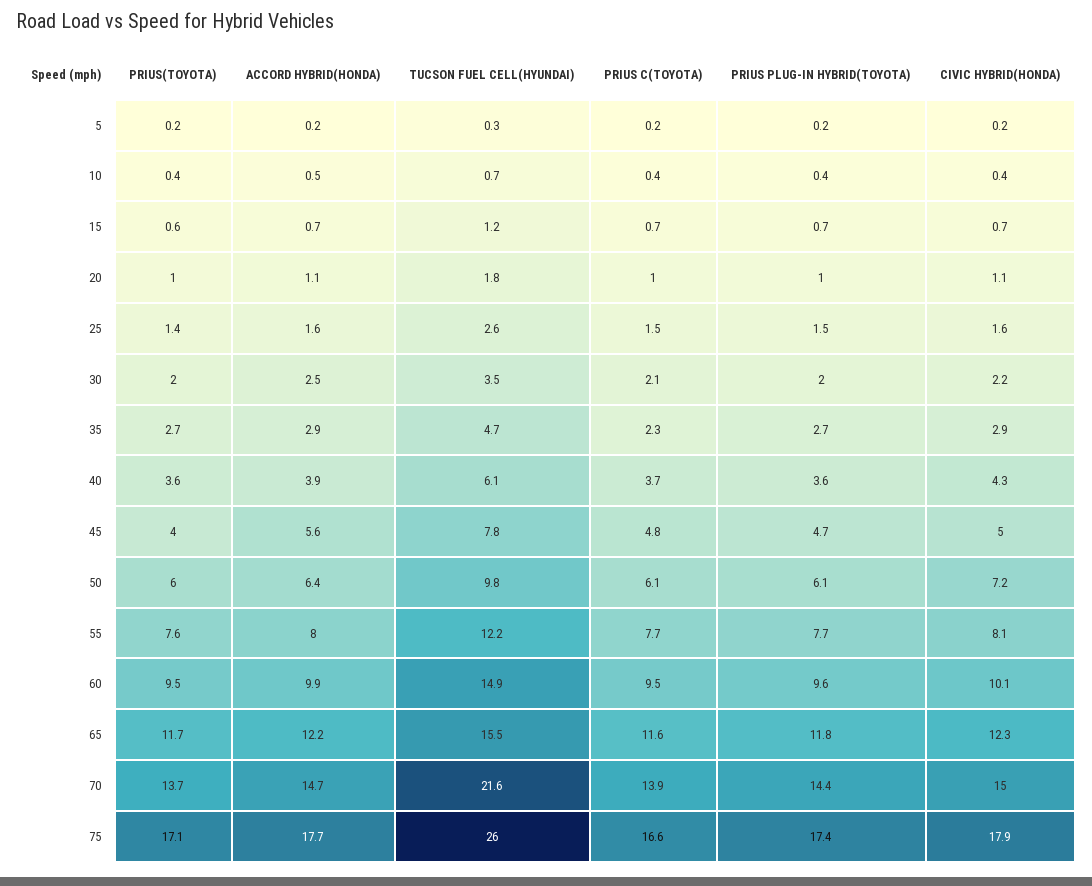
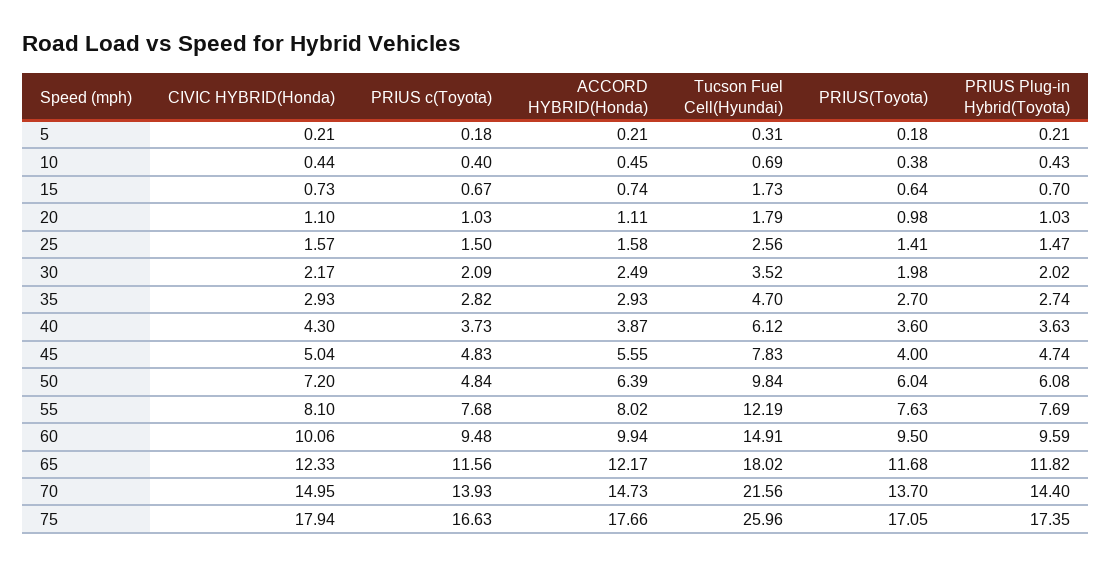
  {
    "PRIUS(TOYOTA)": {
      "5": 0.18,
      "10": 0.38,
      "15": 0.64,
      "20": 0.98,
      "25": 1.41,
      "30": 1.98,
      "35": 2.7,
      "40": 3.6,
      "45": 4,
      "50": 6.04,
      "55": 7.63,
      "60": 9.5,
      "65": 11.68,
      "70": 13.7,
      "75": 17.05
    },
    "ACCORD HYBRID(HONDA)": {
      "5": 0.21,
      "10": 0.45,
      "15": 0.74,
      "20": 1.11,
      "25": 1.58,
      "30": 2.49,
      "35": 2.93,
      "40": 3.87,
      "45": 5.55,
      "50": 6.39,
      "55": 8.02,
      "60": 9.94,
      "65": 12.17,
      "70": 14.73,
      "75": 17.66
    },
    "TUCSON FUEL CELL(HYUNDAI)": {
      "5": 0.31,
      "10": 0.69,
-     "15": 1.2,
+     "15": 1.73,
      "20": 1.79,
      "25": 2.56,
      "30": 3.52,
      "35": 4.7,
      "40": 6.12,
      "45": 7.83,
      "50": 9.84,
      "55": 12.19,
      "60": 14.91,
-     "65": 15.5,
+     "65": 18.02,
      "70": 21.56,
      "75": 25.96
    },
    "PRIUS C(TOYOTA)": {
      "5": 0.18,
      "10": 0.4,
      "15": 0.67,
      "20": 1.03,
      "25": 1.5,
      "30": 2.09,
-     "35": 2.3,
+     "35": 2.82,
      "40": 3.73,
      "45": 4.83,
-     "50": 6.1,
+     "50": 4.84,
      "55": 7.68,
      "60": 9.48,
      "65": 11.56,
      "70": 13.93,
      "75": 16.63
    },
    "PRIUS PLUG-IN HYBRID(TOYOTA)": {
      "5": 0.21,
      "10": 0.43,
      "15": 0.7,
      "20": 1.03,
      "25": 1.47,
      "30": 2.02,
      "35": 2.74,
      "40": 3.63,
      "45": 4.74,
      "50": 6.08,
      "55": 7.69,
      "60": 9.59,
      "65": 11.82,
      "70": 14.4,
      "75": 17.35
    },
    "CIVIC HYBRID(HONDA)": {
      "5": 0.21,
      "10": 0.44,
      "15": 0.73,
      "20": 1.1,
      "25": 1.57,
      "30": 2.17,
      "35": 2.93,
      "40": 4.3,
      "45": 5.04,
      "50": 7.2,
      "55": 8.1,
      "60": 10.06,
      "65": 12.33,
      "70": 14.95,
      "75": 17.94
    }
  }

